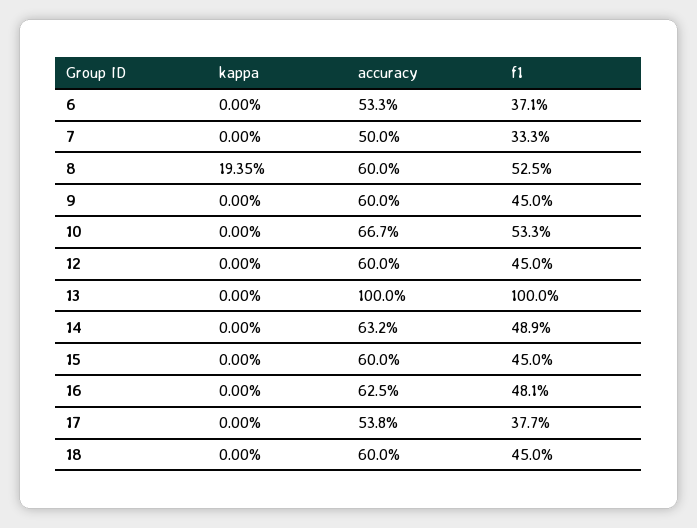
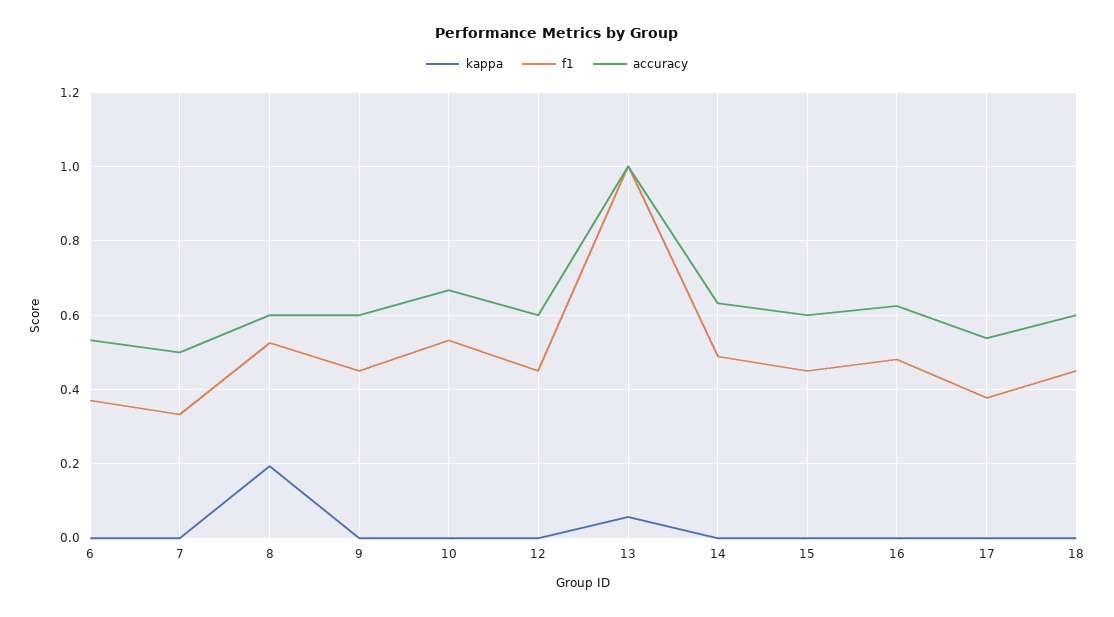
  {
    "kappa": {
      "6": 0,
      "7": 0,
      "8": 0.1935,
      "9": 0,
      "10": 0,
      "12": 0,
-     "13": 0,
+     "13": 0.06,
      "14": 0,
      "15": 0,
      "16": 0,
      "17": 0,
      "18": 0
    },
    "accuracy": {
      "6": 0.533,
      "7": 0.5,
      "8": 0.6,
      "9": 0.6,
      "10": 0.667,
      "12": 0.6,
      "13": 1,
      "14": 0.632,
      "15": 0.6,
      "16": 0.625,
      "17": 0.538,
      "18": 0.6
    },
    "f1": {
      "6": 0.371,
      "7": 0.333,
      "8": 0.525,
      "9": 0.45,
      "10": 0.533,
      "12": 0.45,
      "13": 1,
      "14": 0.489,
      "15": 0.45,
      "16": 0.481,
      "17": 0.377,
      "18": 0.45
    }
  }

